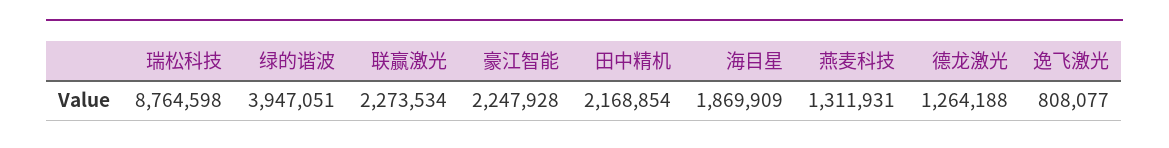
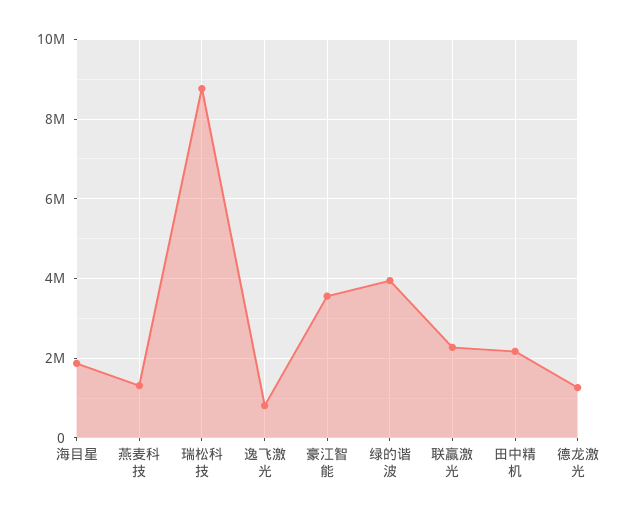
  {
    "瑞松科技": 8764598,
    "绿的谐波": 3947051,
    "联赢激光": 2273534,
-   "豪江智能": 2247928,
+   "豪江智能": 3600000,
    "田中精机": 2168854,
    "海目星": 1869909,
    "燕麦科技": 1311931,
    "德龙激光": 1264188,
    "逸飞激光": 808077
  }

